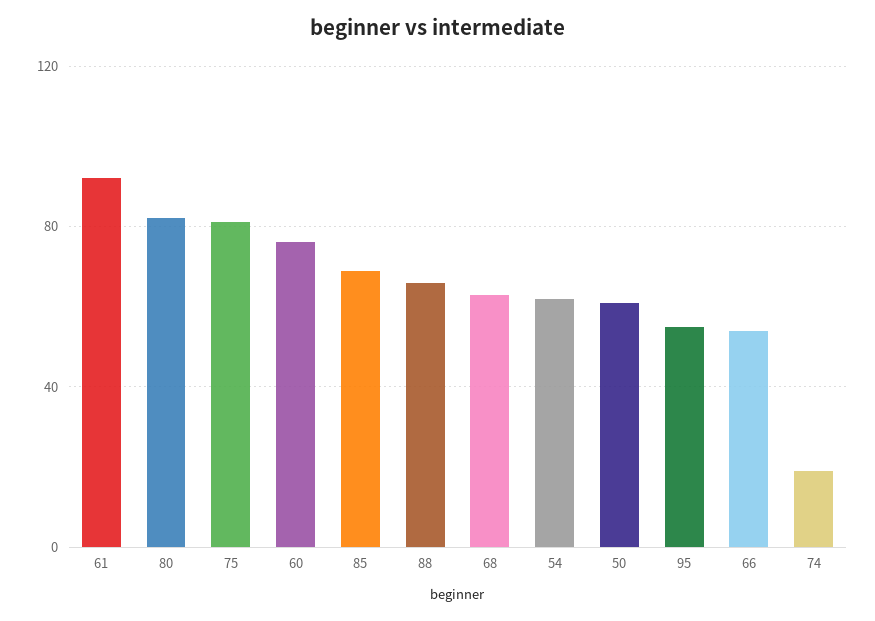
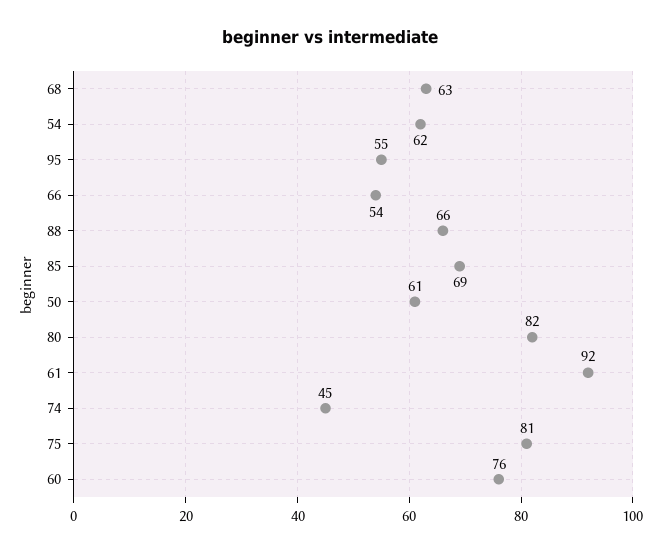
  {
    "61": 92,
    "80": 82,
    "75": 81,
    "60": 76,
    "85": 69,
    "88": 66,
    "68": 63,
    "54": 62,
    "50": 61,
    "95": 55,
    "66": 54,
-   "74": 20
+   "74": 45
  }

